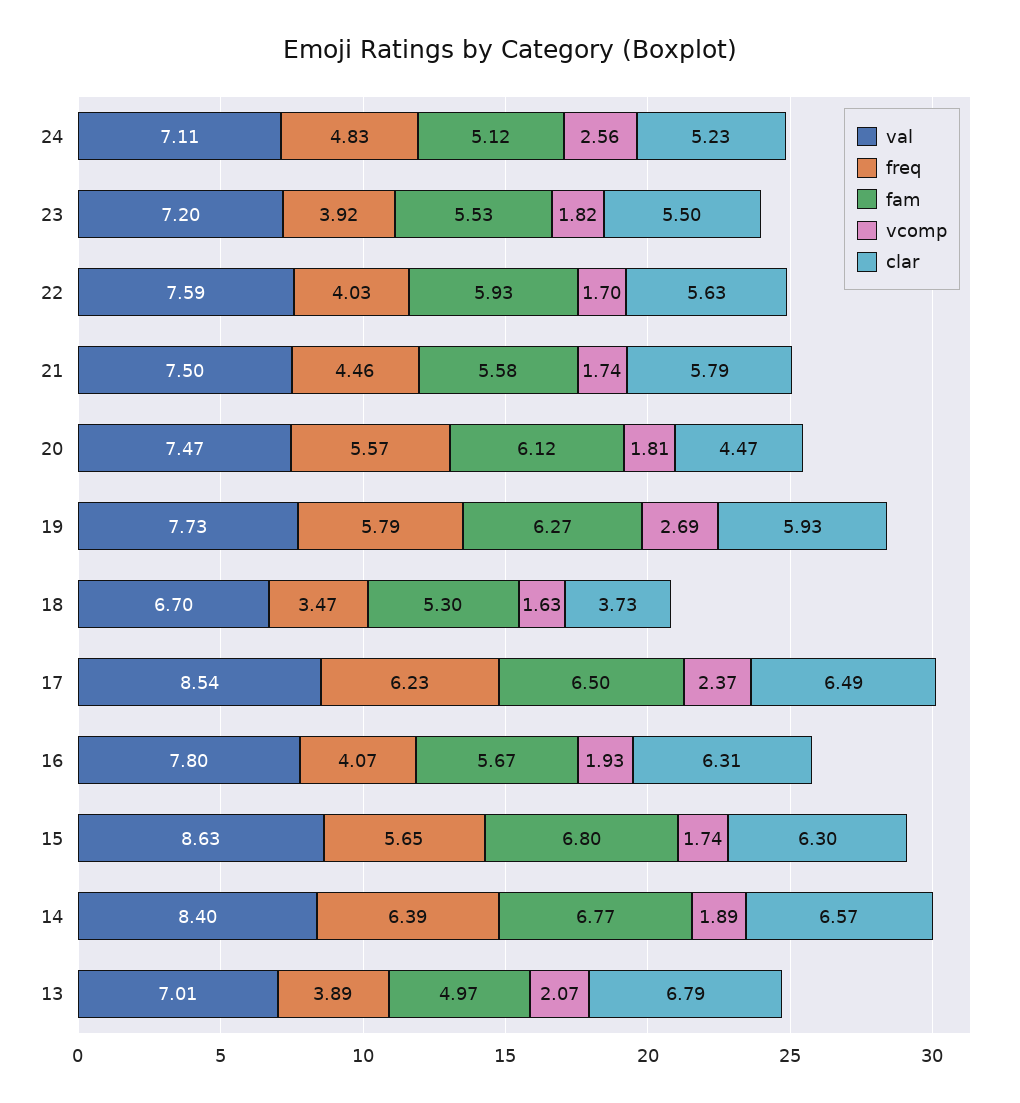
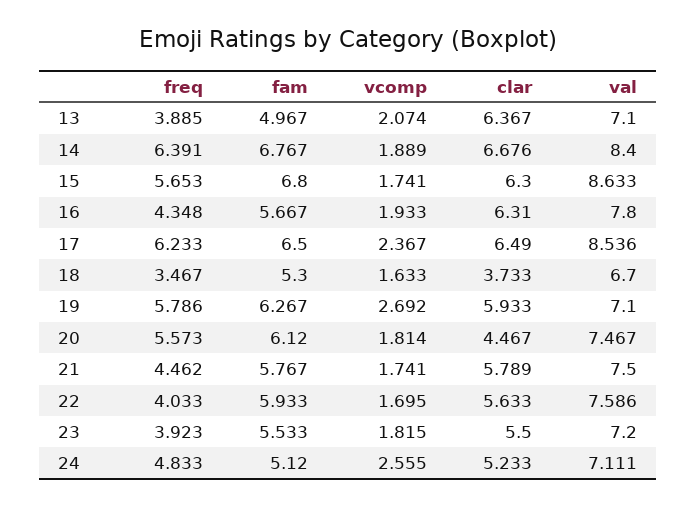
  {
    "val": {
      "24": 7.111,
      "23": 7.2,
      "22": 7.586,
      "21": 7.5,
      "20": 7.467,
-     "19": 7.73,
+     "19": 7.1,
      "18": 6.7,
      "17": 8.536,
      "16": 7.8,
      "15": 8.633,
      "14": 8.4,
-     "13": 7.01
+     "13": 7.1
    },
    "freq": {
      "24": 4.833,
      "23": 3.923,
      "22": 4.033,
      "21": 4.462,
      "20": 5.573,
      "19": 5.786,
      "18": 3.467,
      "17": 6.233,
-     "16": 4.07,
+     "16": 4.348,
      "15": 5.653,
      "14": 6.391,
      "13": 3.885
    },
    "fam": {
      "24": 5.12,
      "23": 5.533,
      "22": 5.933,
-     "21": 5.58,
+     "21": 5.767,
      "20": 6.12,
      "19": 6.267,
      "18": 5.3,
      "17": 6.5,
      "16": 5.667,
      "15": 6.8,
      "14": 6.767,
      "13": 4.967
    },
    "vcomp": {
      "24": 2.555,
      "23": 1.815,
      "22": 1.695,
      "21": 1.741,
      "20": 1.814,
      "19": 2.692,
      "18": 1.633,
      "17": 2.367,
      "16": 1.933,
      "15": 1.741,
      "14": 1.889,
      "13": 2.074
    },
    "clar": {
      "24": 5.233,
      "23": 5.5,
      "22": 5.633,
      "21": 5.789,
      "20": 4.467,
      "19": 5.933,
      "18": 3.733,
      "17": 6.49,
      "16": 6.31,
      "15": 6.3,
-     "14": 6.57,
+     "14": 6.676,
-     "13": 6.79
+     "13": 6.367
    }
  }

